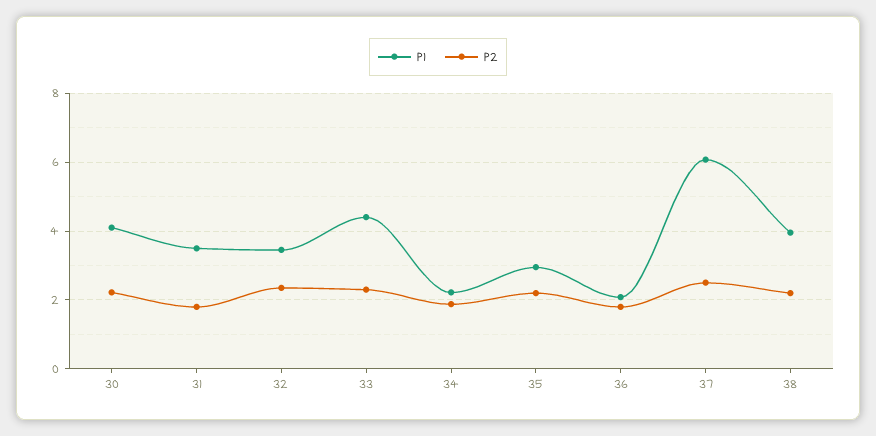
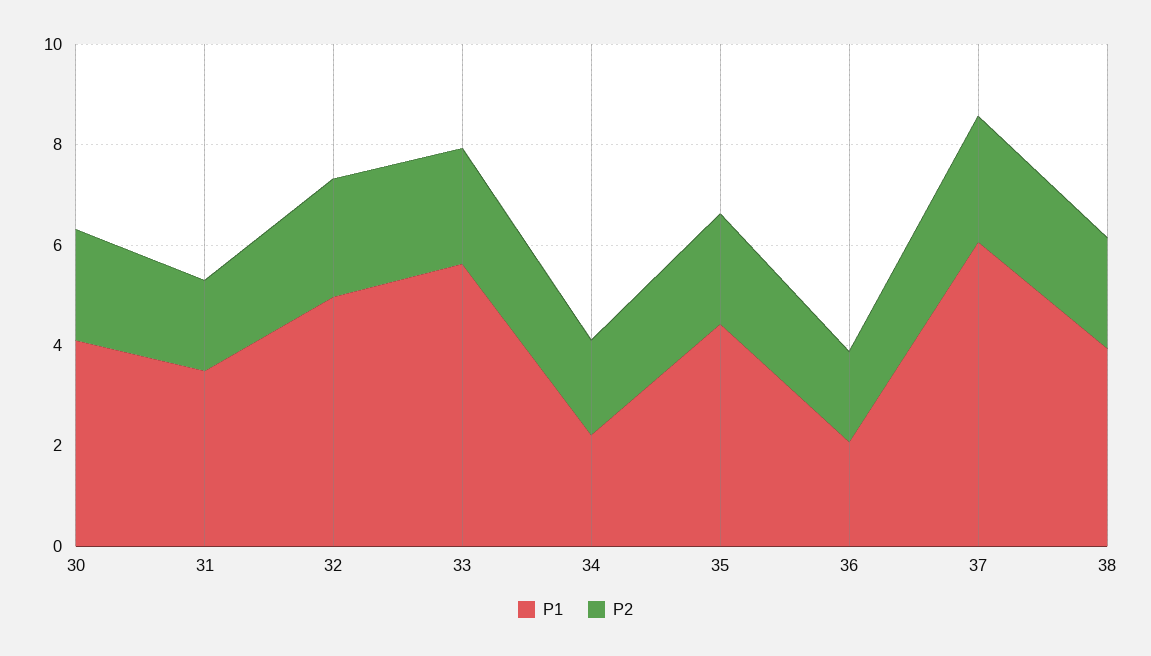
  {
    "P1": {
      "30": 4.2,
      "31": 3.6,
-     "32": 3.4,
+     "32": 5,
-     "33": 4.4,
+     "33": 5.5,
      "34": 2.2,
-     "35": 3,
+     "35": 4.5,
      "36": 2,
      "37": 6,
      "38": 4
    },
    "P2": {
      "30": 2.2,
      "31": 1.8,
      "32": 2.4,
      "33": 2.4,
      "34": 1.8,
      "35": 2.2,
      "36": 1.8,
      "37": 2.6,
      "38": 2.2
    }
  }

